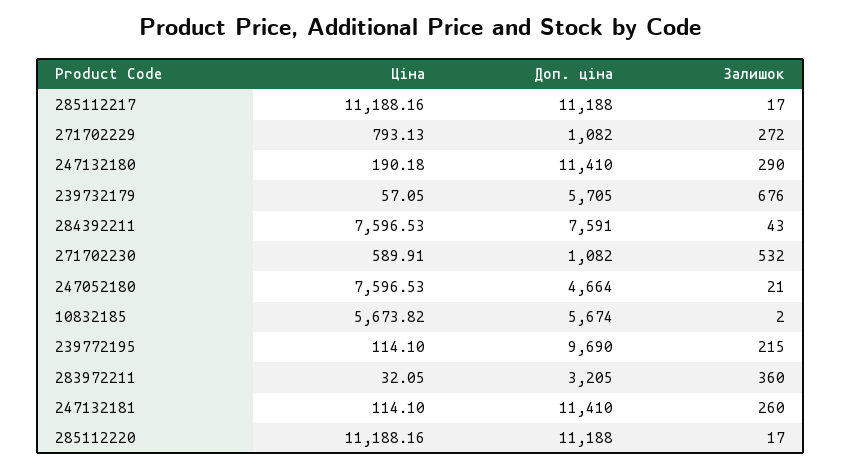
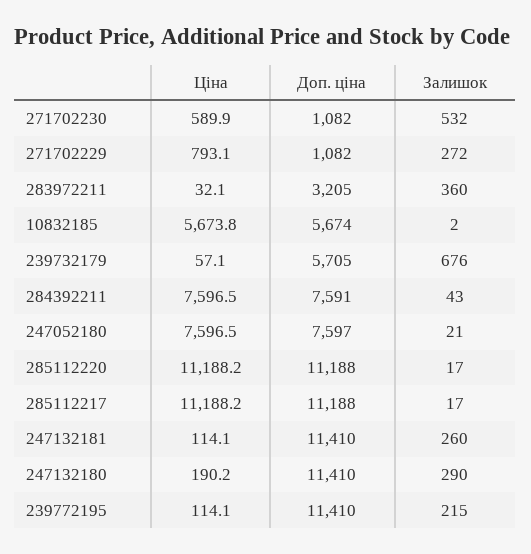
  {
    "Ціна": {
      "285112217": 11188.16,
      "271702229": 793.13,
      "247132180": 190.18,
      "239732179": 57.05,
      "284392211": 7596.53,
      "271702230": 589.91,
      "247052180": 7596.53,
      "10832185": 5673.82,
      "239772195": 114.1,
      "283972211": 32.05,
      "247132181": 114.1,
      "285112220": 11188.16
    },
    "Доп. ціна": {
      "285112217": 11188,
      "271702229": 1082,
      "247132180": 11410,
      "239732179": 5705,
      "284392211": 7591,
      "271702230": 1082,
-     "247052180": 4664,
+     "247052180": 7597,
      "10832185": 5674,
-     "239772195": 9690,
+     "239772195": 11410,
      "283972211": 3205,
      "247132181": 11410,
      "285112220": 11188
    },
    "Залишок": {
      "285112217": 17,
      "271702229": 272,
      "247132180": 290,
      "239732179": 676,
      "284392211": 43,
      "271702230": 532,
      "247052180": 21,
      "10832185": 2,
      "239772195": 215,
      "283972211": 360,
      "247132181": 260,
      "285112220": 17
    }
  }

